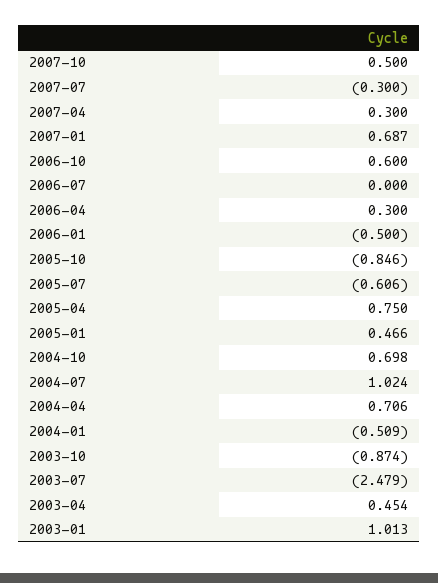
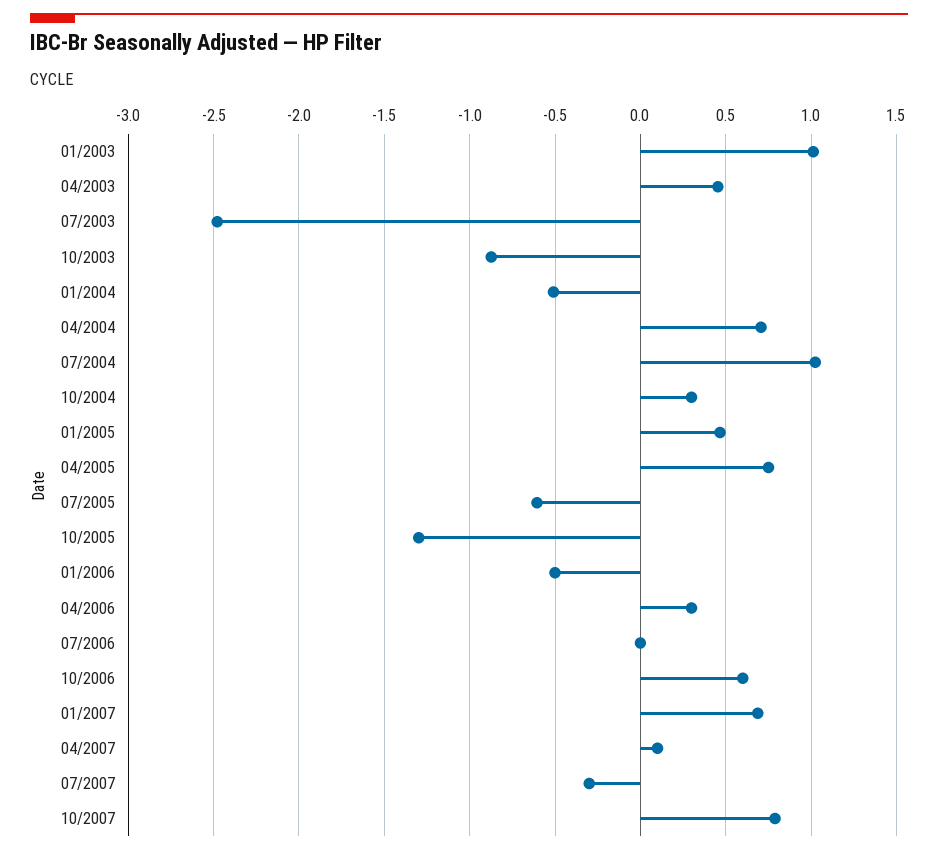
  {
-   "2007-10": 0.5,
+   "2007-10": 0.8,
    "2007-07": -0.3,
-   "2007-04": 0.3,
+   "2007-04": 0.1,
    "2007-01": 0.687,
    "2006-10": 0.6,
    "2006-07": 0,
    "2006-04": 0.3,
    "2006-01": -0.5,
-   "2005-10": -0.846,
+   "2005-10": -1.3,
    "2005-07": -0.606,
    "2005-04": 0.75,
    "2005-01": 0.466,
-   "2004-10": 0.698,
+   "2004-10": 0.3,
    "2004-07": 1.024,
    "2004-04": 0.706,
    "2004-01": -0.509,
    "2003-10": -0.874,
    "2003-07": -2.479,
    "2003-04": 0.454,
    "2003-01": 1.013
  }

